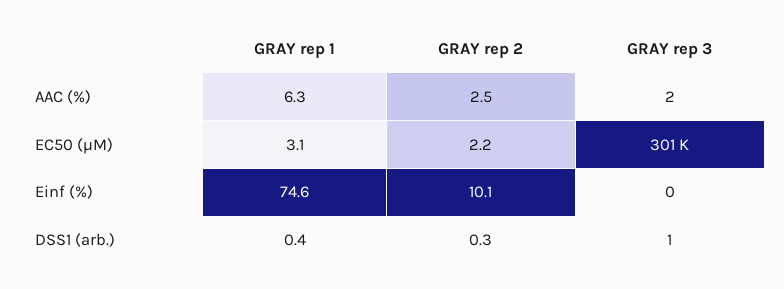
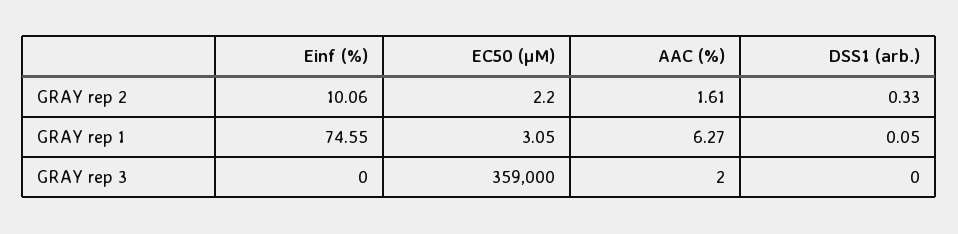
  {
    "GRAY rep 1": {
      "AAC (%)": 6.27,
      "EC50 (µM)": 3.05,
      "Einf (%)": 74.55,
-     "DSS1 (arb.)": 0.4
+     "DSS1 (arb.)": 0.05
    },
    "GRAY rep 2": {
-     "AAC (%)": 2.5,
+     "AAC (%)": 1.61,
      "EC50 (µM)": 2.2,
      "Einf (%)": 10.06,
      "DSS1 (arb.)": 0.33
    },
    "GRAY rep 3": {
      "AAC (%)": 2,
-     "EC50 (µM)": 301000,
+     "EC50 (µM)": 359000,
      "Einf (%)": 0,
-     "DSS1 (arb.)": 1
+     "DSS1 (arb.)": 0
    }
  }

